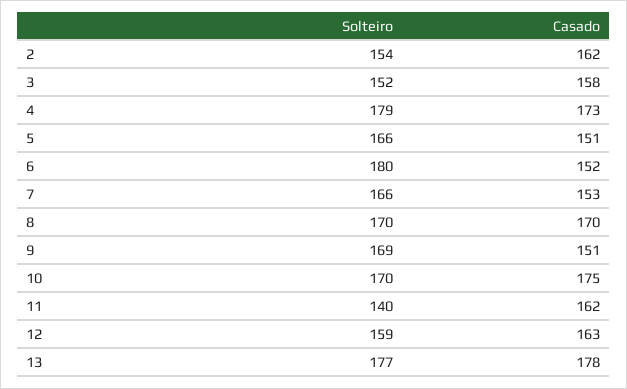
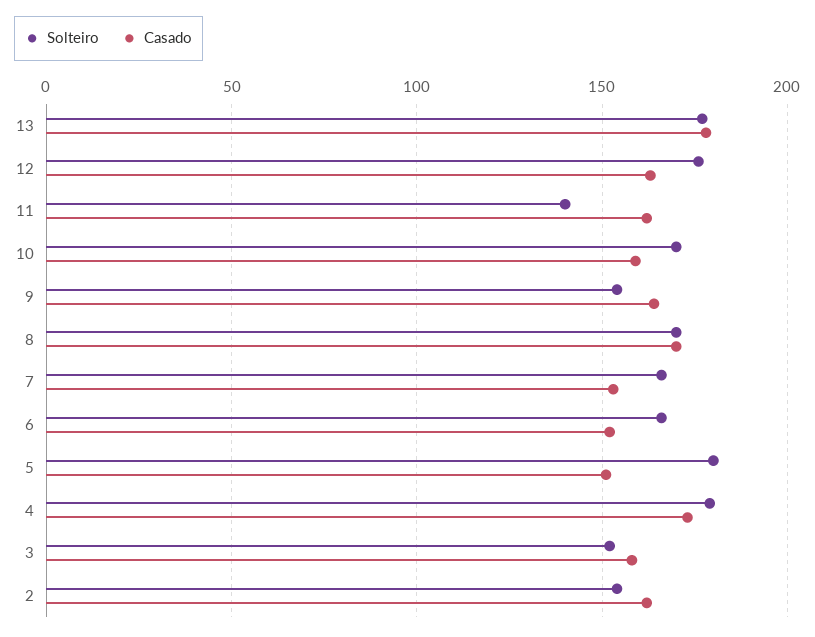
  {
    "Solteiro": {
      "2": 154,
      "3": 152,
      "4": 179,
-     "5": 166,
+     "5": 180,
-     "6": 180,
+     "6": 165,
      "7": 166,
      "8": 170,
-     "9": 169,
+     "9": 155,
      "10": 170,
      "11": 140,
-     "12": 159,
+     "12": 175,
      "13": 177
    },
    "Casado": {
      "2": 162,
      "3": 158,
      "4": 173,
      "5": 151,
      "6": 152,
      "7": 153,
      "8": 170,
-     "9": 151,
+     "9": 165,
-     "10": 175,
+     "10": 160,
      "11": 162,
      "12": 163,
      "13": 178
    }
  }

